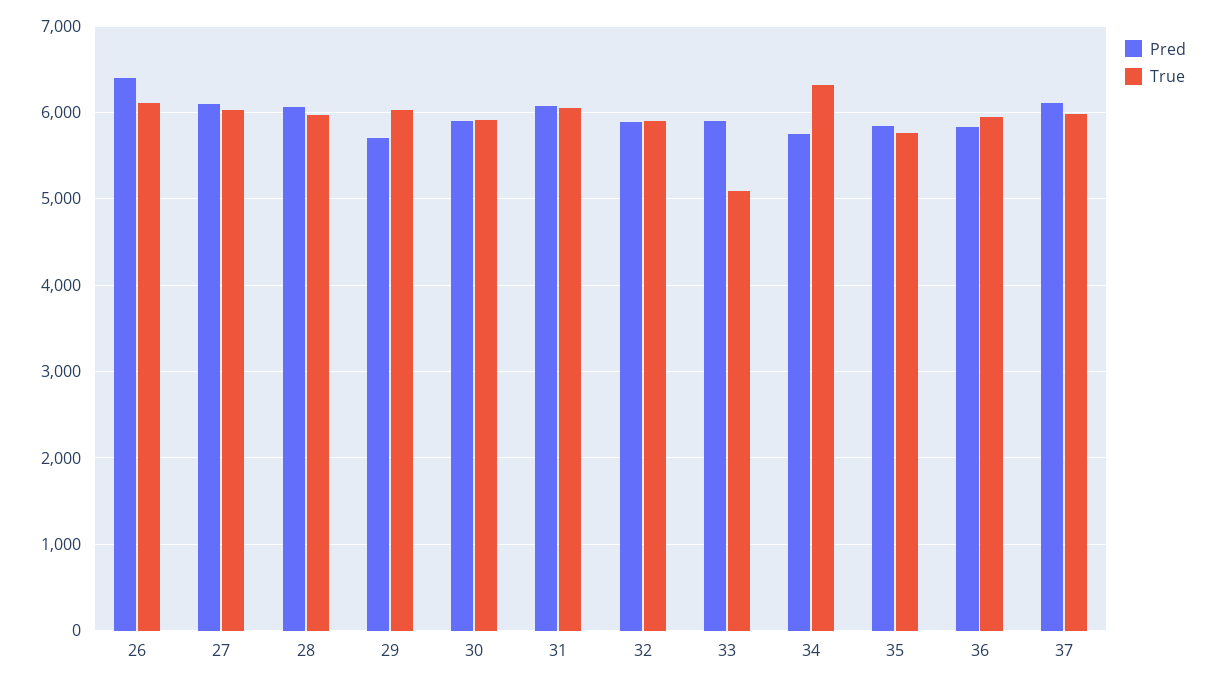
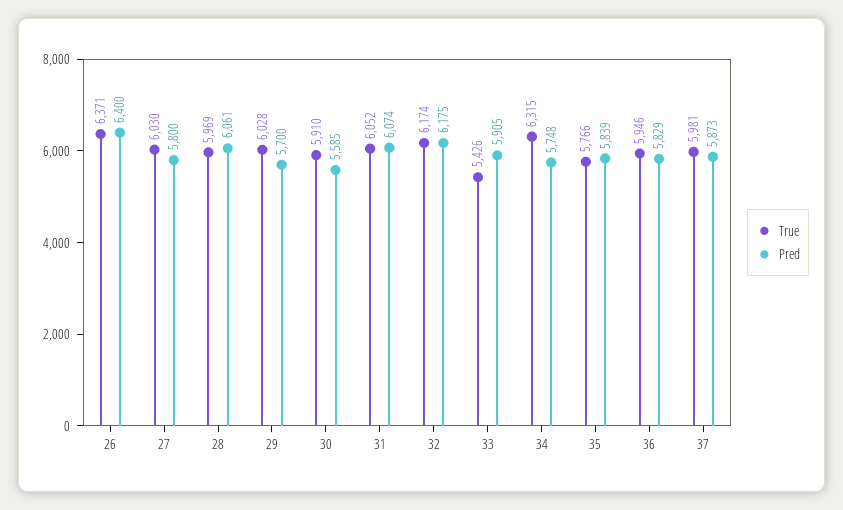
  {
    "Pred": {
      "26": 6400,
-     "27": 6100,
+     "27": 5800,
      "28": 6061,
      "29": 5700,
-     "30": 5900,
+     "30": 5585,
      "31": 6074,
-     "32": 5900,
+     "32": 6175,
      "33": 5905,
      "34": 5748,
      "35": 5839,
      "36": 5829,
-     "37": 6100
+     "37": 5873
    },
    "True": {
-     "26": 6100,
+     "26": 6371,
      "27": 6030,
      "28": 5969,
      "29": 6028,
      "30": 5910,
      "31": 6052,
-     "32": 5900,
+     "32": 6174,
-     "33": 5100,
+     "33": 5426,
      "34": 6315,
      "35": 5766,
      "36": 5946,
      "37": 5981
    }
  }

